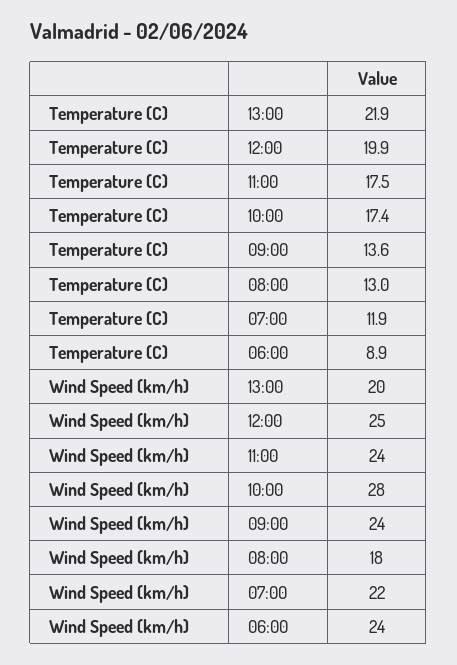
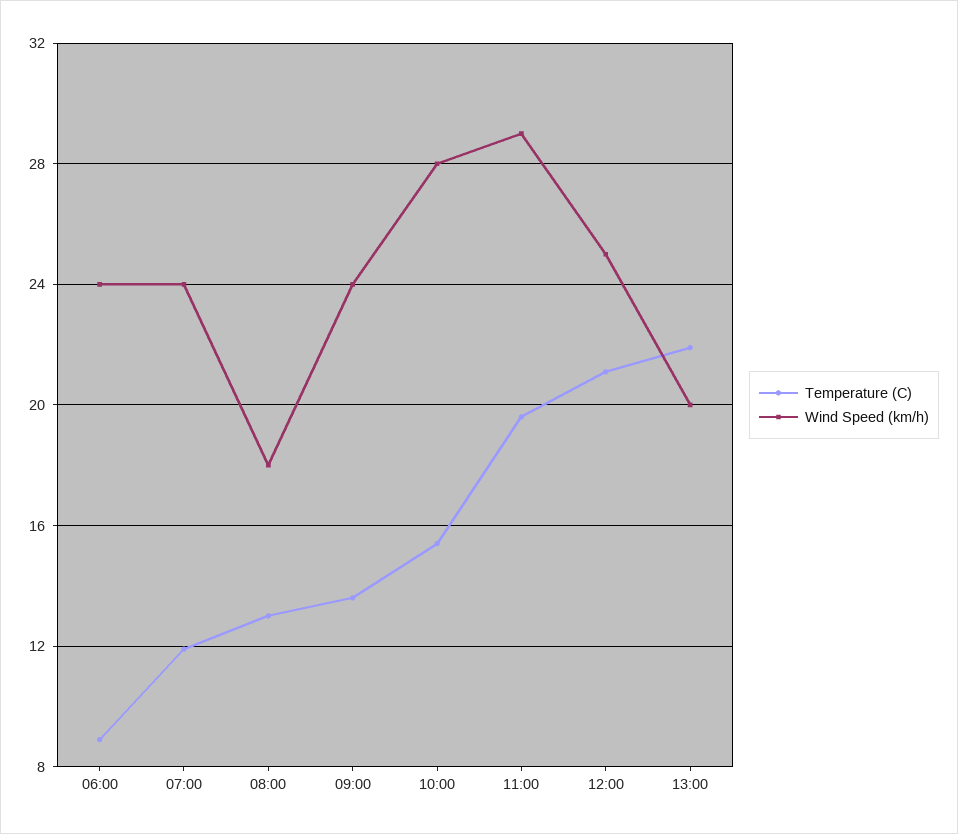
  {
    "Temperature (C)": {
      "13:00": 21.9,
-     "12:00": 19.9,
+     "12:00": 21,
-     "11:00": 17.5,
+     "11:00": 19.5,
-     "10:00": 17.4,
+     "10:00": 15.5,
      "09:00": 13.6,
      "08:00": 13,
      "07:00": 11.9,
      "06:00": 8.9
    },
    "Wind Speed (km/h)": {
      "13:00": 20,
      "12:00": 25,
-     "11:00": 24,
+     "11:00": 29,
      "10:00": 28,
      "09:00": 24,
      "08:00": 18,
-     "07:00": 22,
+     "07:00": 24,
      "06:00": 24
    }
  }

